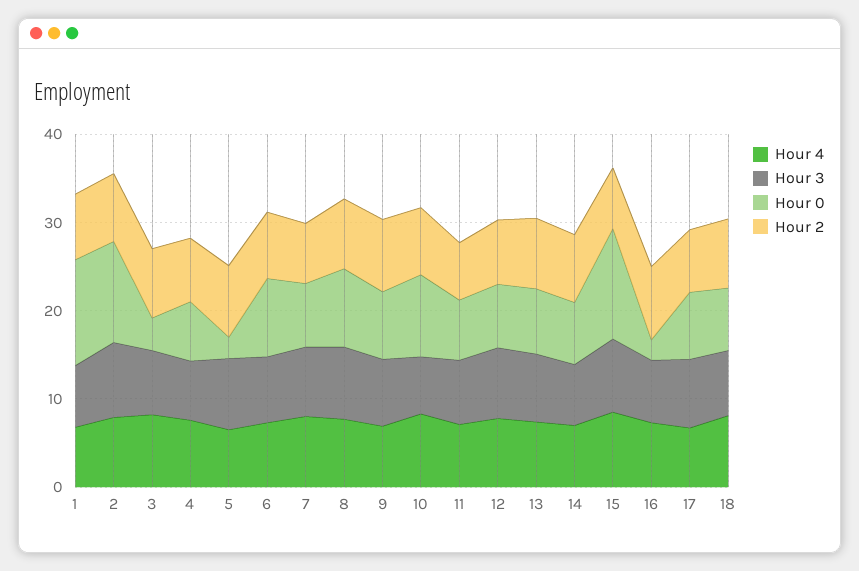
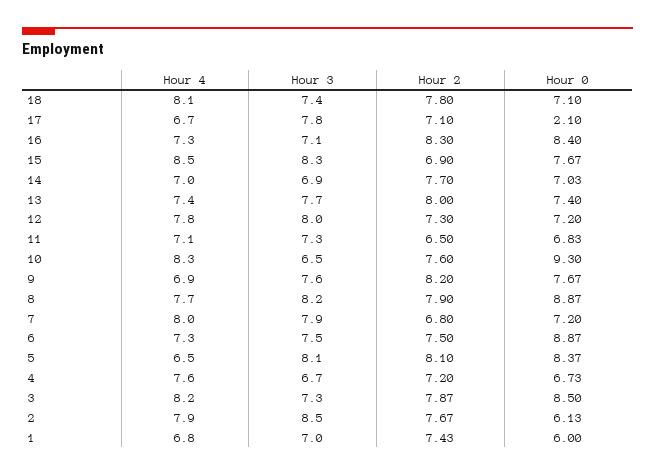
  {
    "Hour 4": {
      "1": 6.8,
      "2": 7.9,
      "3": 8.2,
      "4": 7.6,
      "5": 6.5,
      "6": 7.3,
      "7": 8,
      "8": 7.7,
      "9": 6.9,
      "10": 8.3,
      "11": 7.1,
      "12": 7.8,
      "13": 7.4,
      "14": 7,
      "15": 8.5,
      "16": 7.3,
      "17": 6.7,
      "18": 8.1
    },
    "Hour 3": {
      "1": 7,
      "2": 8.5,
      "3": 7.3,
      "4": 6.7,
      "5": 8.1,
      "6": 7.5,
      "7": 7.9,
      "8": 8.2,
      "9": 7.6,
      "10": 6.5,
      "11": 7.3,
      "12": 8,
      "13": 7.7,
      "14": 6.9,
      "15": 8.3,
      "16": 7.1,
      "17": 7.8,
      "18": 7.4
    },
    "Hour 0": {
-     "1": 12,
+     "1": 6,
-     "2": 12,
+     "2": 6.13,
-     "3": 4,
+     "3": 8.5,
      "4": 6.73,
-     "5": 2,
+     "5": 8.37,
      "6": 8.87,
      "7": 7.2,
      "8": 8.87,
      "9": 7.67,
      "10": 9.3,
      "11": 6.83,
      "12": 7.2,
      "13": 7.4,
      "14": 7.03,
-     "15": 12,
+     "15": 7.67,
-     "16": 2,
+     "16": 8.4,
-     "17": 8,
+     "17": 2.1,
      "18": 7.1
    },
    "Hour 2": {
      "1": 7.43,
      "2": 7.67,
      "3": 7.87,
      "4": 7.2,
      "5": 8.1,
      "6": 7.5,
      "7": 6.8,
      "8": 7.9,
      "9": 8.2,
      "10": 7.6,
      "11": 6.5,
      "12": 7.3,
      "13": 8,
      "14": 7.7,
      "15": 6.9,
      "16": 8.3,
      "17": 7.1,
      "18": 7.8
    }
  }

